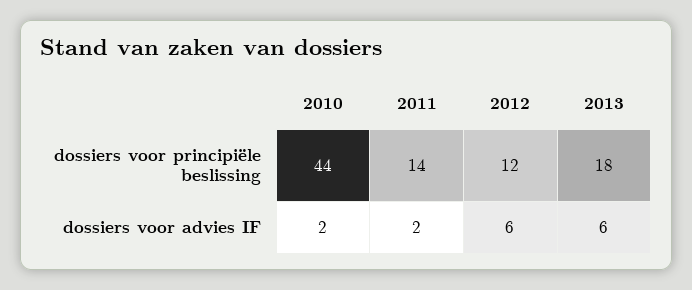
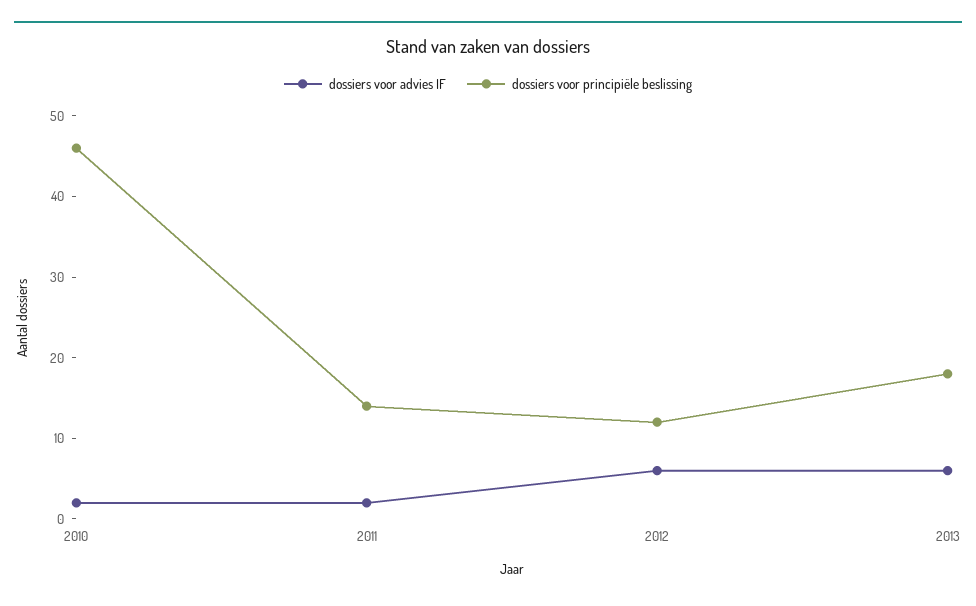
  {
    "dossiers voor principiële beslissing": {
-     "2010": 44,
+     "2010": 46,
      "2011": 14,
      "2012": 12,
      "2013": 18
    },
    "dossiers voor advies IF": {
      "2010": 2,
      "2011": 2,
      "2012": 6,
      "2013": 6
    }
  }

